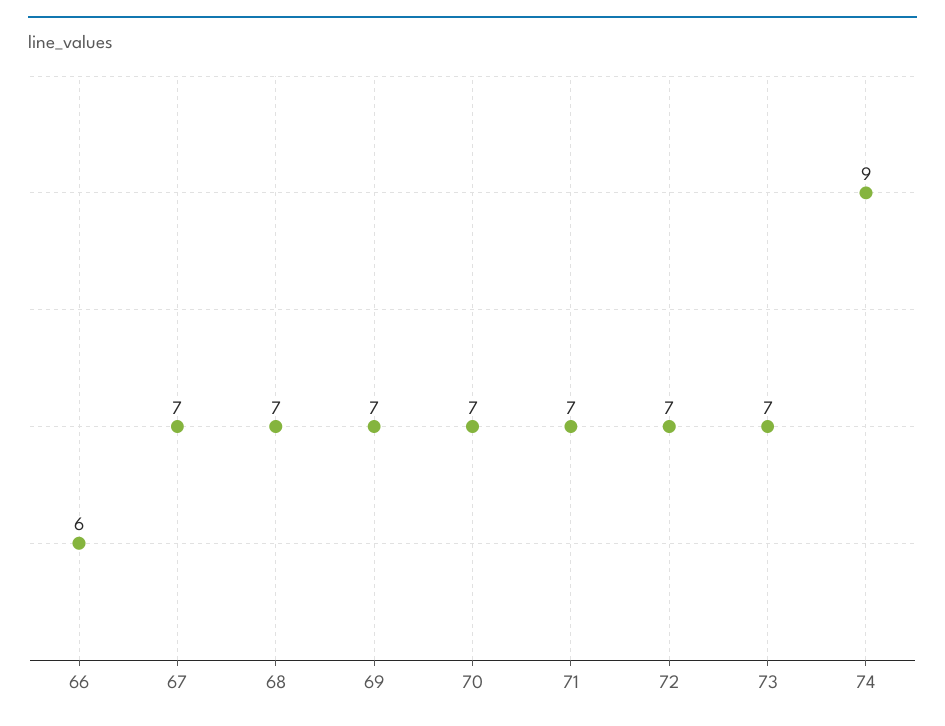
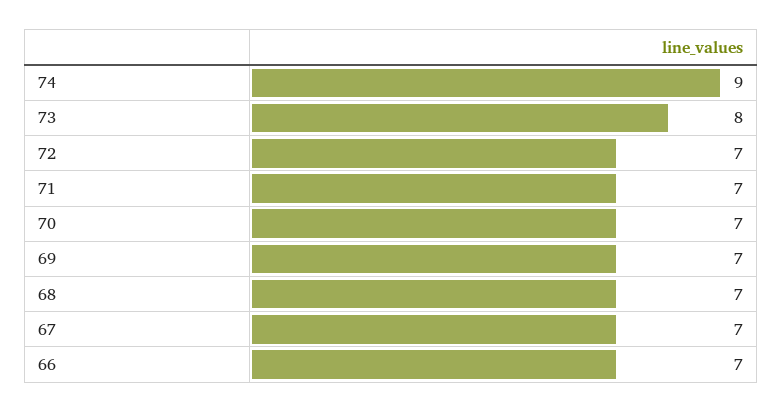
  {
-   "66": 6,
+   "66": 7,
    "67": 7,
    "68": 7,
    "69": 7,
    "70": 7,
    "71": 7,
    "72": 7,
-   "73": 7,
+   "73": 8,
    "74": 9
  }

